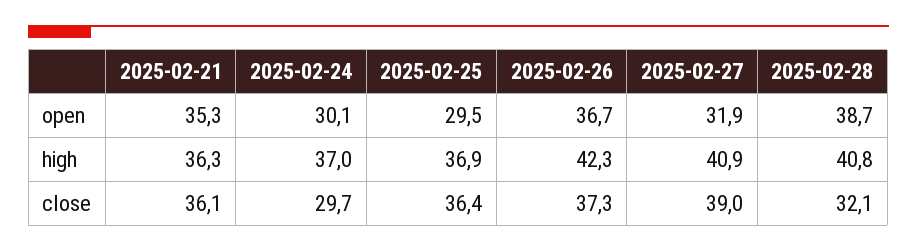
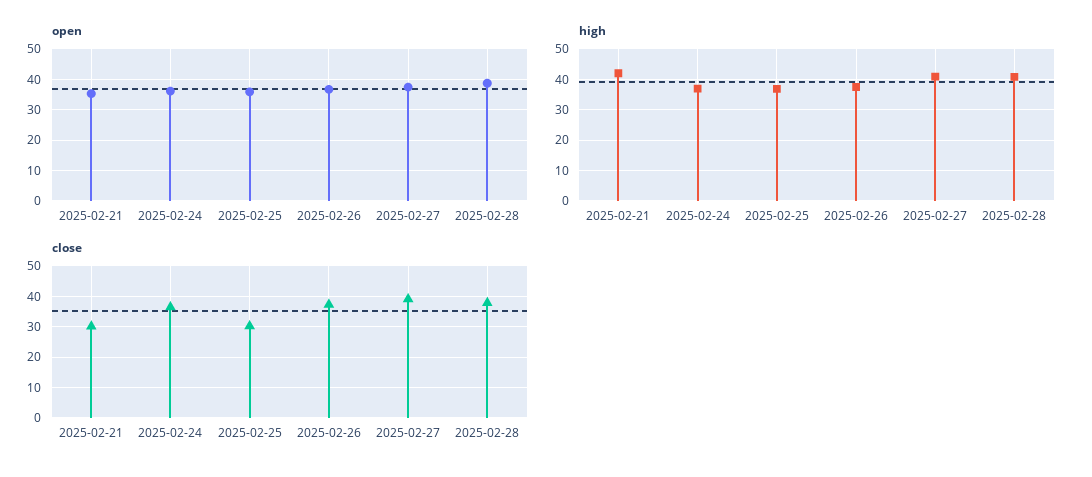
  {
    "open": {
      "2025-02-21": 35.3,
-     "2025-02-24": 30.1,
+     "2025-02-24": 36,
-     "2025-02-25": 29.5,
+     "2025-02-25": 36,
      "2025-02-26": 36.7,
-     "2025-02-27": 31.9,
+     "2025-02-27": 38,
      "2025-02-28": 38.7
    },
    "high": {
-     "2025-02-21": 36.3,
+     "2025-02-21": 42,
      "2025-02-24": 37,
      "2025-02-25": 36.9,
-     "2025-02-26": 42.3,
+     "2025-02-26": 38,
      "2025-02-27": 40.9,
      "2025-02-28": 40.8
    },
    "close": {
-     "2025-02-21": 36.1,
+     "2025-02-21": 30,
-     "2025-02-24": 29.7,
+     "2025-02-24": 36,
-     "2025-02-25": 36.4,
+     "2025-02-25": 30,
      "2025-02-26": 37.3,
      "2025-02-27": 39,
-     "2025-02-28": 32.1
+     "2025-02-28": 38
    }
  }

